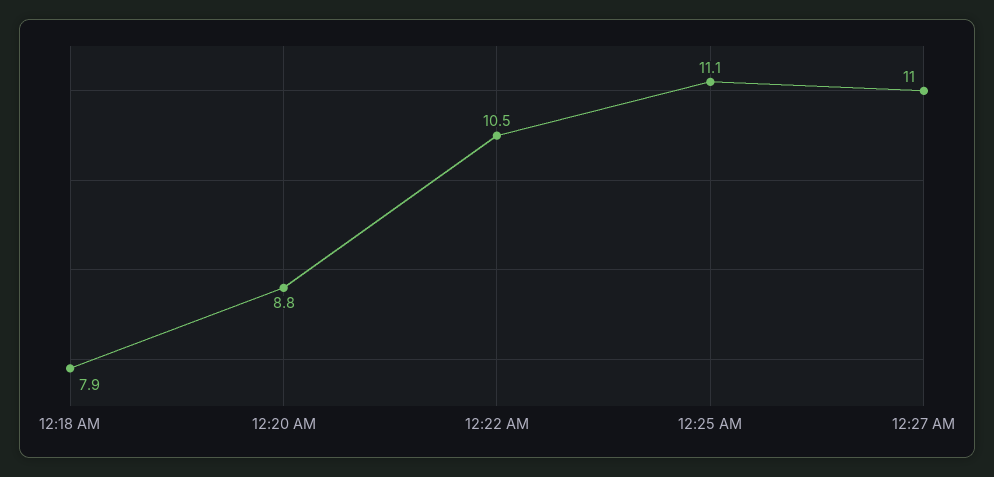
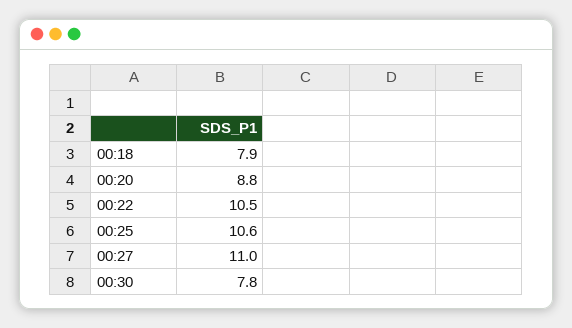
  {
    "12:18 AM": 7.9,
    "12:20 AM": 8.8,
    "12:22 AM": 10.5,
-   "12:25 AM": 11.1,
+   "12:25 AM": 10.6,
-   "12:27 AM": 11
+   "12:27 AM": 11,
+   "00:30": 7.8
  }

